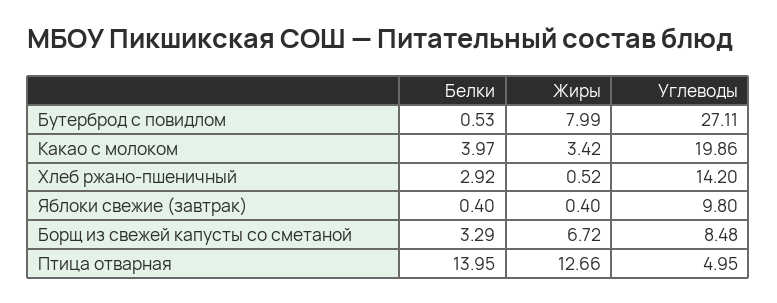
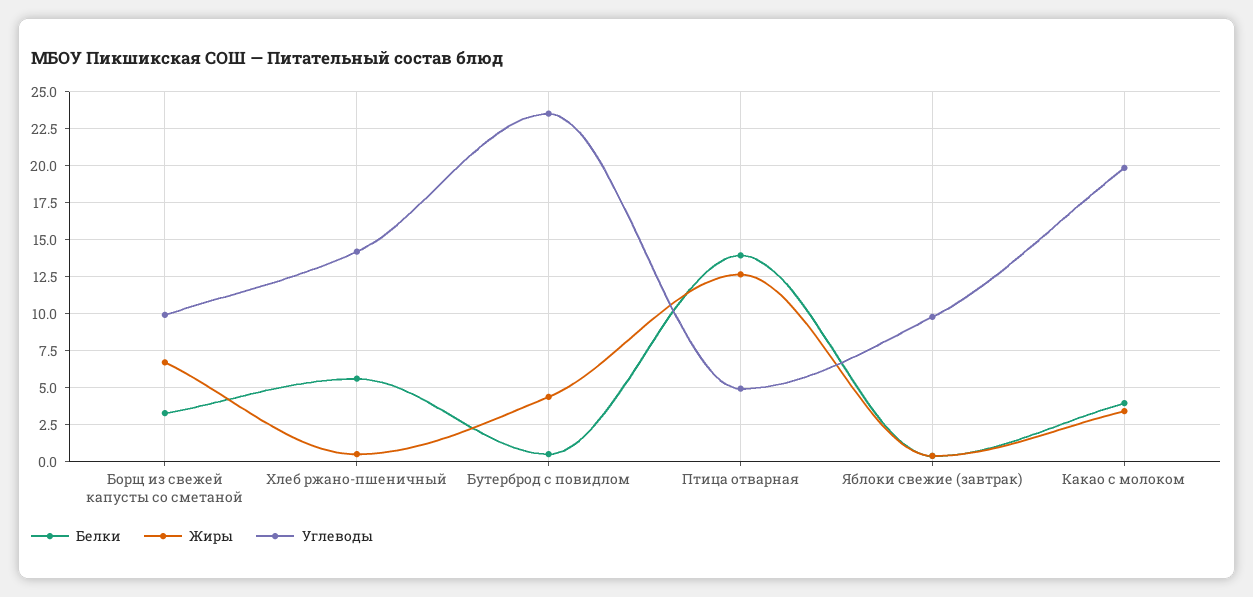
  {
    "Белки": {
      "Бутерброд с повидлом": 0.53,
      "Какао с молоком": 3.97,
-     "Хлеб ржано-пшеничный": 2.92,
+     "Хлеб ржано-пшеничный": 5.5,
      "Яблоки свежие (завтрак)": 0.4,
      "Борщ из свежей капусты со сметаной": 3.29,
      "Птица отварная": 13.95
    },
    "Жиры": {
-     "Бутерброд с повидлом": 7.99,
+     "Бутерброд с повидлом": 4.5,
      "Какао с молоком": 3.42,
      "Хлеб ржано-пшеничный": 0.52,
      "Яблоки свежие (завтрак)": 0.4,
      "Борщ из свежей капусты со сметаной": 6.72,
      "Птица отварная": 12.66
    },
    "Углеводы": {
-     "Бутерброд с повидлом": 27.11,
+     "Бутерброд с повидлом": 23.5,
      "Какао с молоком": 19.86,
      "Хлеб ржано-пшеничный": 14.2,
      "Яблоки свежие (завтрак)": 9.8,
-     "Борщ из свежей капусты со сметаной": 8.48,
+     "Борщ из свежей капусты со сметаной": 10,
      "Птица отварная": 4.95
    }
  }

